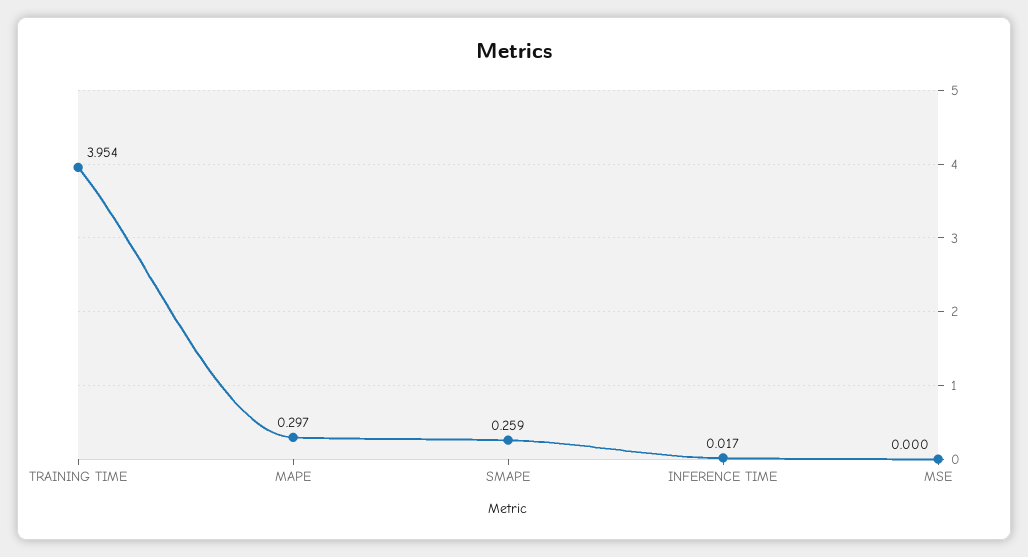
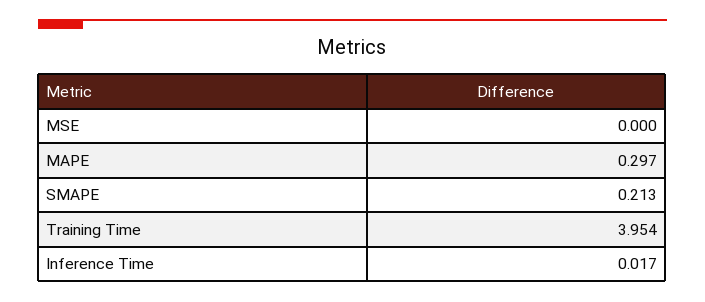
  {
    "TRAINING TIME": 3.954,
    "MAPE": 0.297,
-   "SMAPE": 0.259,
+   "SMAPE": 0.213,
    "INFERENCE TIME": 0.017,
    "MSE": 0
  }

